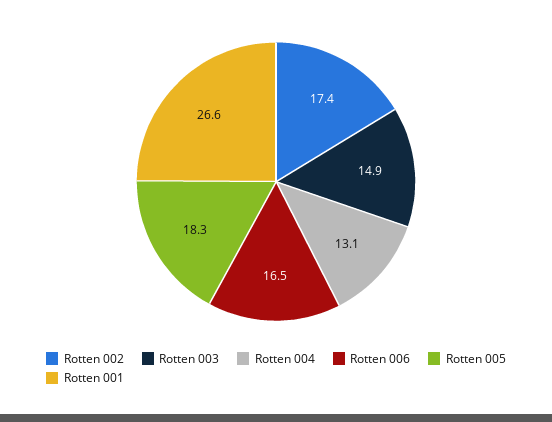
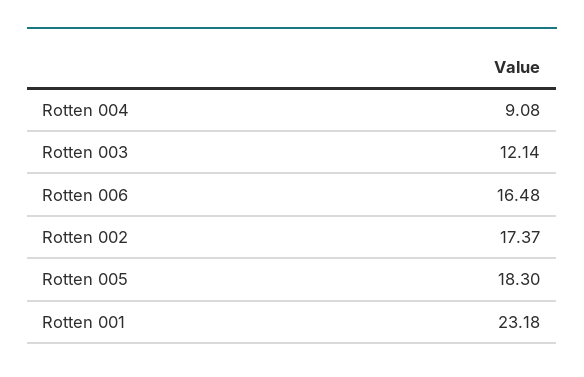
  {
    "Rotten 002": 17.37,
-   "Rotten 003": 14.9,
+   "Rotten 003": 12.14,
-   "Rotten 004": 13.1,
+   "Rotten 004": 9.08,
    "Rotten 006": 16.48,
    "Rotten 005": 18.3,
-   "Rotten 001": 26.6
+   "Rotten 001": 23.18
  }

